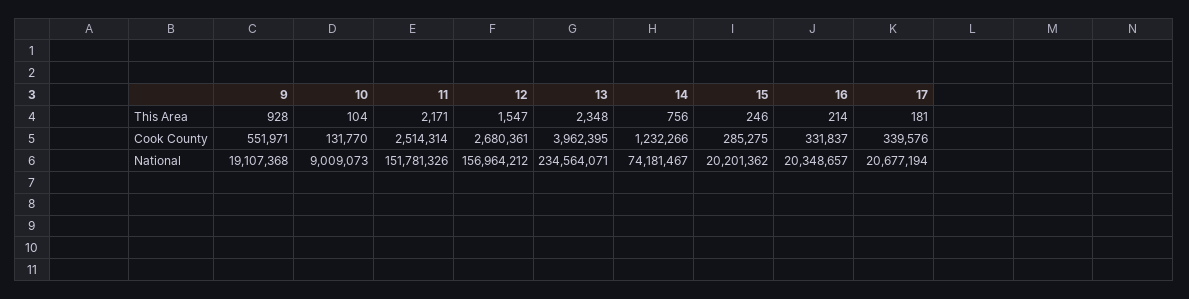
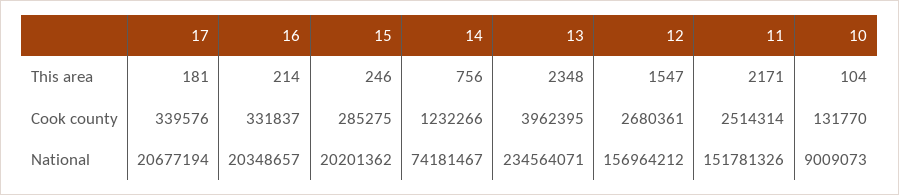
  {
-   "9": {
-     "This Area": 928,
-     "Cook County": 551971,
-     "National": 19107368
-   },
    "10": {
      "This Area": 104,
      "Cook County": 131770,
      "National": 9009073
    },
    "11": {
      "This Area": 2171,
      "Cook County": 2514314,
      "National": 151781326
    },
    "12": {
      "This Area": 1547,
      "Cook County": 2680361,
      "National": 156964212
    },
    "13": {
      "This Area": 2348,
      "Cook County": 3962395,
      "National": 234564071
    },
    "14": {
      "This Area": 756,
      "Cook County": 1232266,
      "National": 74181467
    },
    "15": {
      "This Area": 246,
      "Cook County": 285275,
      "National": 20201362
    },
    "16": {
      "This Area": 214,
      "Cook County": 331837,
      "National": 20348657
    },
    "17": {
      "This Area": 181,
      "Cook County": 339576,
      "National": 20677194
    }
  }

